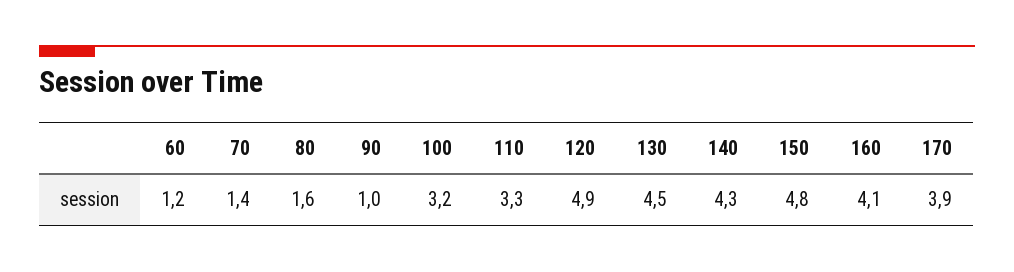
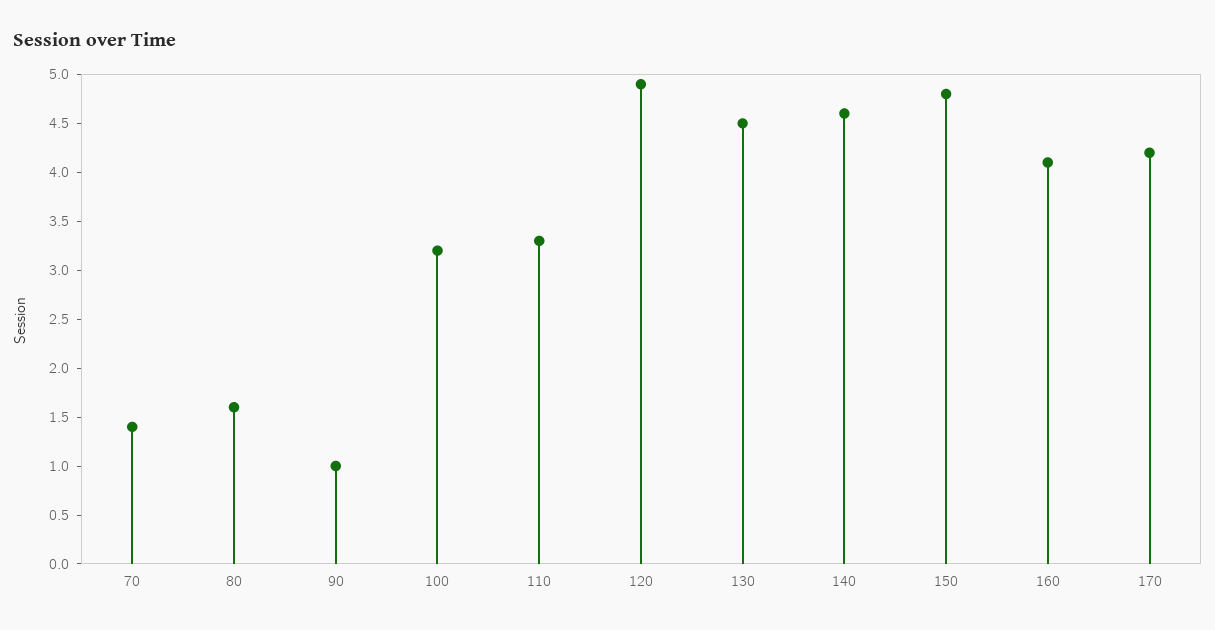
  {
-   "60": 1.2,
    "70": 1.4,
    "80": 1.6,
    "90": 1,
    "100": 3.2,
    "110": 3.3,
    "120": 4.9,
    "130": 4.5,
-   "140": 4.3,
+   "140": 4.6,
    "150": 4.8,
    "160": 4.1,
-   "170": 3.9
+   "170": 4.2
  }

